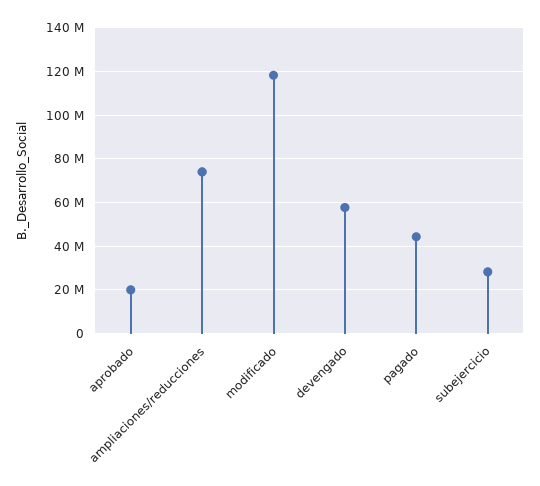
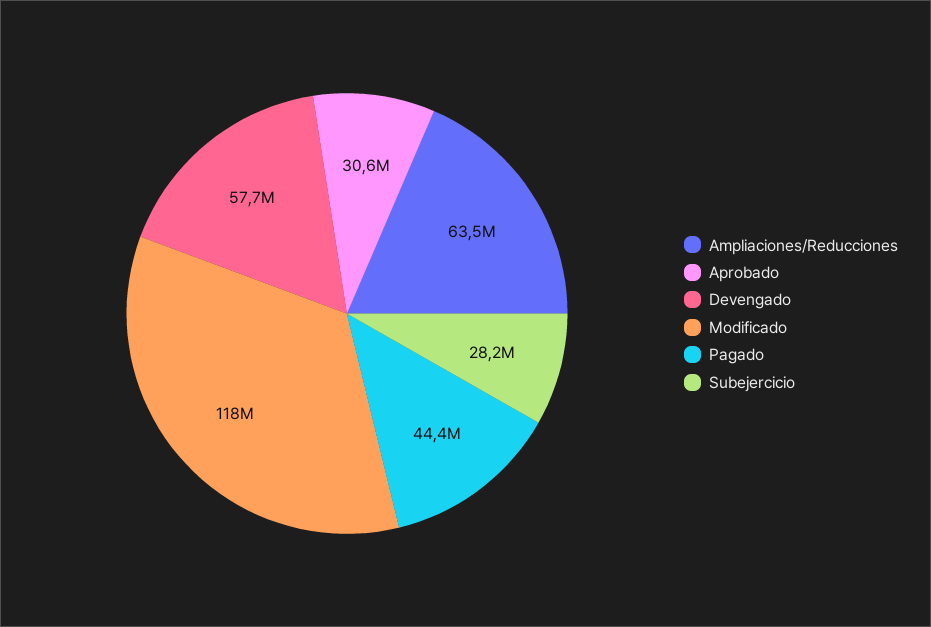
  {
-   "aprobado": 20000000,
+   "aprobado": 30600000,
-   "ampliaciones/reducciones": 75000000,
+   "ampliaciones/reducciones": 63500000,
    "modificado": 118000000,
    "devengado": 57700000,
    "pagado": 44400000,
    "subejercicio": 28200000
  }

